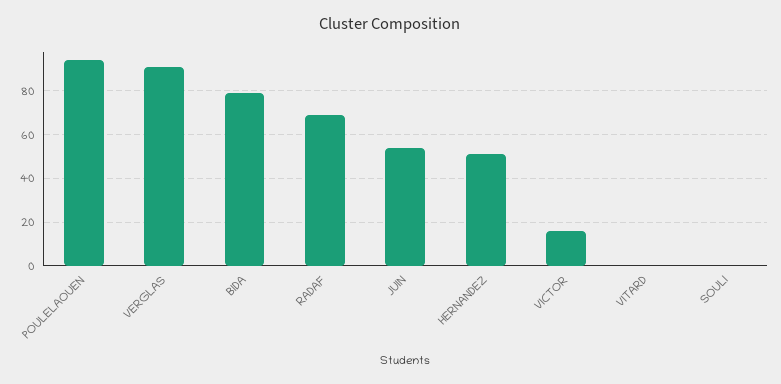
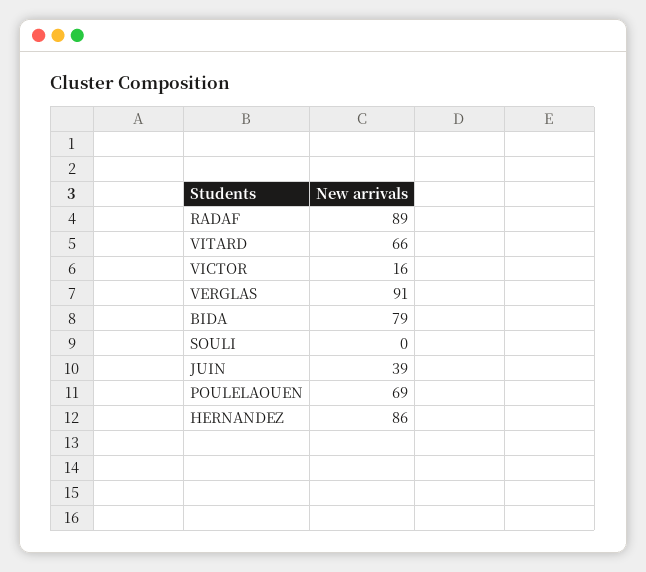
  {
-   "POULELAOUEN": 95,
+   "POULELAOUEN": 69,
    "VERGLAS": 91,
    "BIDA": 79,
-   "RADAF": 70,
+   "RADAF": 89,
-   "JUIN": 55,
+   "JUIN": 39,
-   "HERNANDEZ": 50,
+   "HERNANDEZ": 86,
    "VICTOR": 16,
-   "VITARD": 0,
+   "VITARD": 66,
    "SOULI": 0
  }

